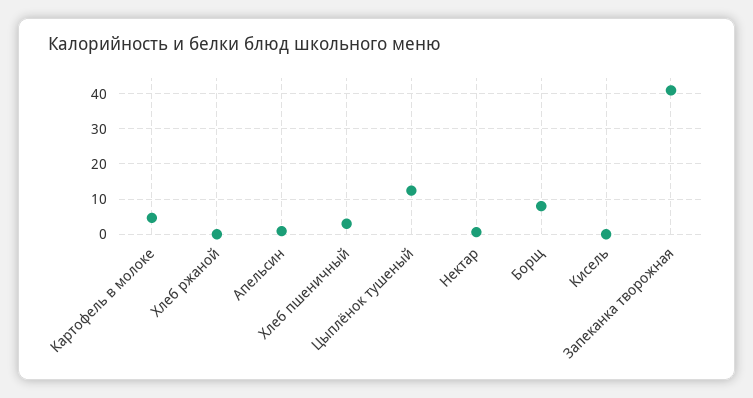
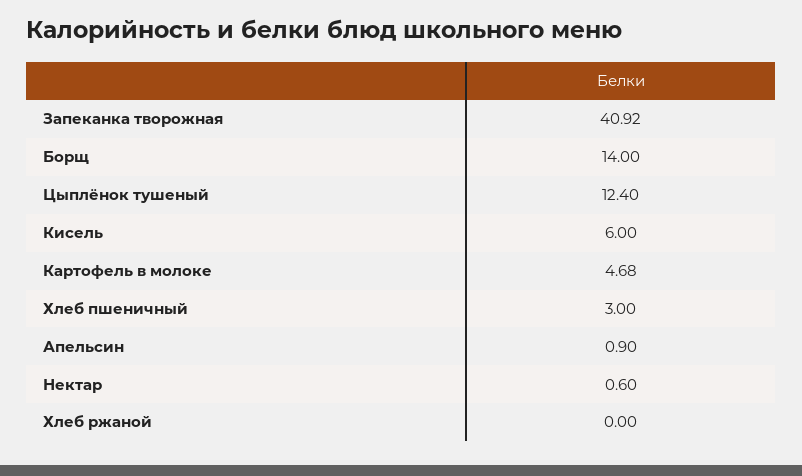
  {
    "Картофель в молоке": 4.68,
    "Хлеб ржаной": 0,
    "Апельсин": 0.9,
    "Хлеб пшеничный": 3,
    "Цыплёнок тушеный": 12.4,
    "Нектар": 0.6,
-   "Борщ": 8,
+   "Борщ": 14,
-   "Кисель": 0,
+   "Кисель": 6,
    "Запеканка творожная": 40.92
  }

